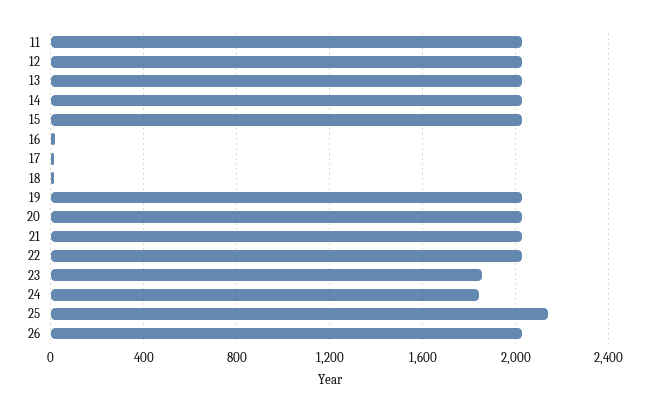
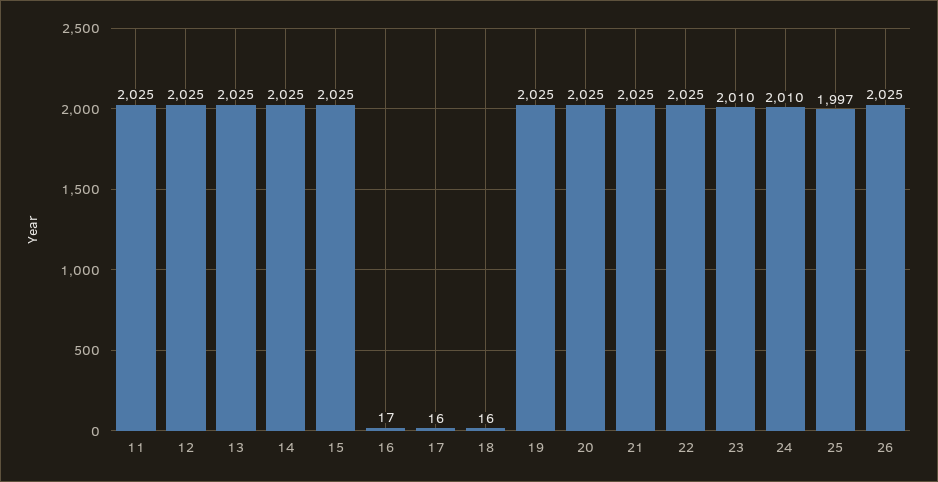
  {
    "11": 2025,
    "12": 2025,
    "13": 2025,
    "14": 2025,
    "15": 2025,
    "16": 17,
    "17": 16,
    "18": 16,
    "19": 2025,
    "20": 2025,
    "21": 2025,
    "22": 2025,
-   "23": 1850,
+   "23": 2010,
-   "24": 1850,
+   "24": 2010,
-   "25": 2150,
+   "25": 1997,
    "26": 2025
  }

